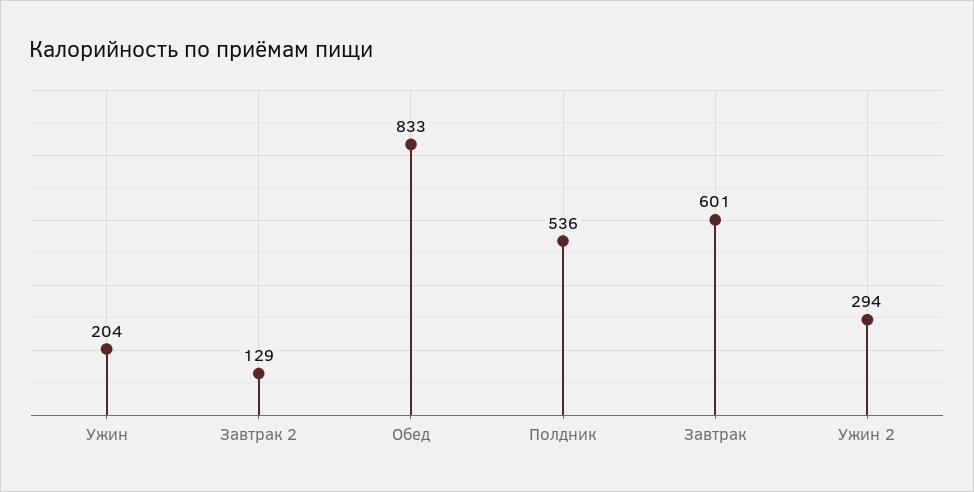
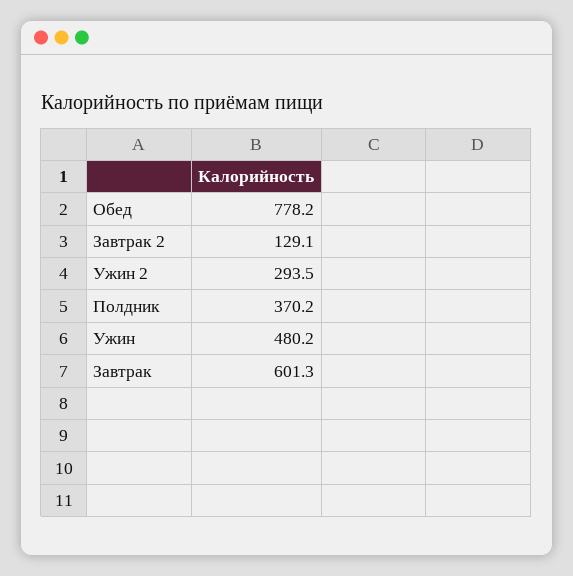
  {
-   "Ужин": 204,
+   "Ужин": 480.2,
    "Завтрак 2": 129.1,
-   "Обед": 833,
+   "Обед": 778.2,
-   "Полдник": 536,
+   "Полдник": 370.2,
    "Завтрак": 601.3,
    "Ужин 2": 293.5
  }

